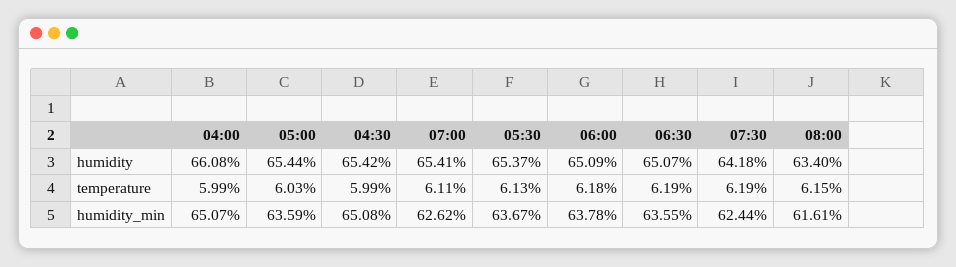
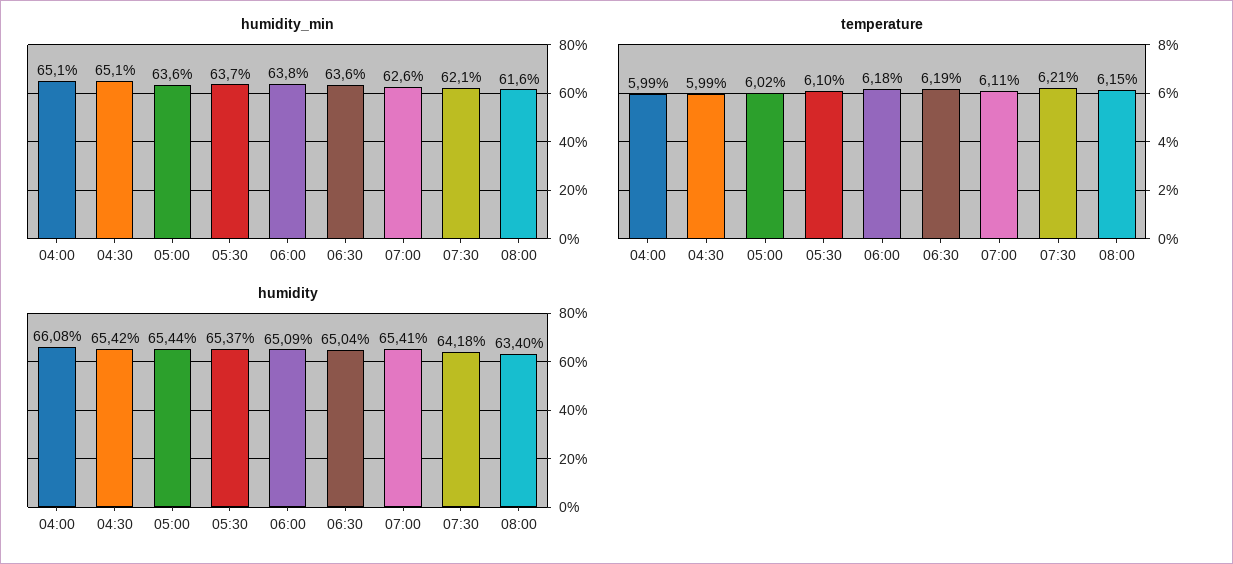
  {
    "humidity": {
      "04:00": 66.08,
      "05:00": 65.44,
      "04:30": 65.42,
      "07:00": 65.41,
      "05:30": 65.37,
      "06:00": 65.09,
-     "06:30": 65.07,
+     "06:30": 65.04,
      "07:30": 64.18,
      "08:00": 63.4
    },
    "temperature": {
      "04:00": 5.99,
-     "05:00": 6.03,
+     "05:00": 6.02,
      "04:30": 5.99,
      "07:00": 6.11,
-     "05:30": 6.13,
+     "05:30": 6.1,
      "06:00": 6.18,
      "06:30": 6.19,
-     "07:30": 6.19,
+     "07:30": 6.21,
      "08:00": 6.15
    },
    "humidity_min": {
      "04:00": 65.07,
      "05:00": 63.59,
      "04:30": 65.08,
      "07:00": 62.62,
      "05:30": 63.67,
      "06:00": 63.78,
      "06:30": 63.55,
-     "07:30": 62.44,
+     "07:30": 62.1,
      "08:00": 61.61
    }
  }

